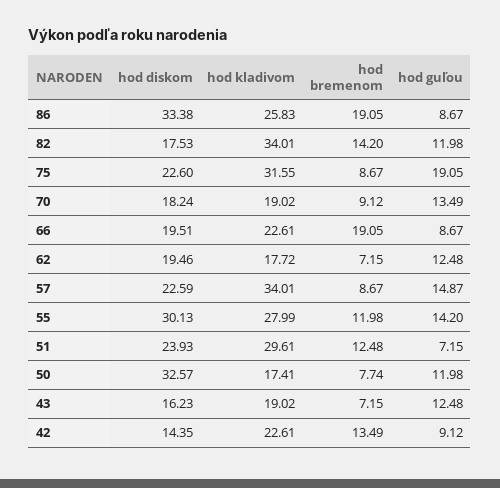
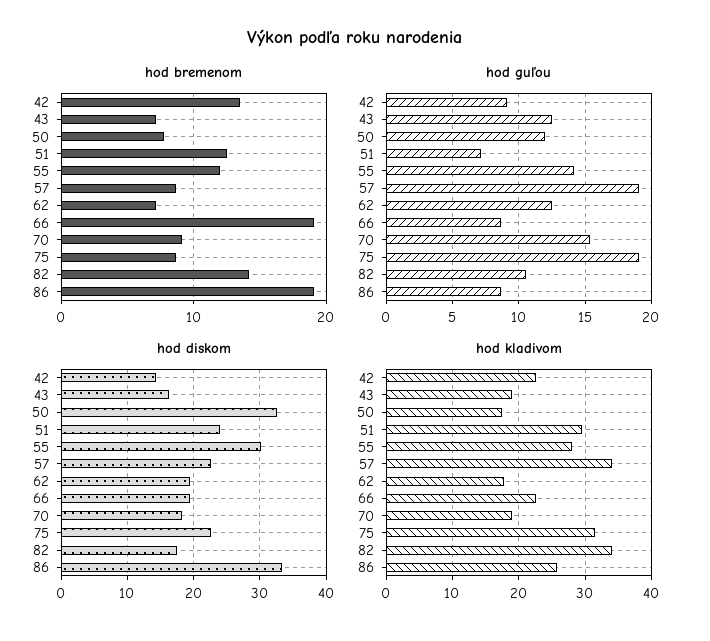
  {
    "hod diskom": {
      "86": 33.38,
      "82": 17.53,
      "75": 22.6,
      "70": 18.24,
      "66": 19.51,
      "62": 19.46,
      "57": 22.59,
      "55": 30.13,
      "51": 23.93,
      "50": 32.57,
      "43": 16.23,
      "42": 14.35
    },
    "hod kladivom": {
      "86": 25.83,
      "82": 34.01,
      "75": 31.55,
      "70": 19.02,
      "66": 22.61,
      "62": 17.72,
      "57": 34.01,
      "55": 27.99,
      "51": 29.61,
      "50": 17.41,
      "43": 19.02,
      "42": 22.61
    },
    "hod bremenom": {
      "86": 19.05,
      "82": 14.2,
      "75": 8.67,
      "70": 9.12,
      "66": 19.05,
      "62": 7.15,
      "57": 8.67,
      "55": 11.98,
      "51": 12.48,
      "50": 7.74,
      "43": 7.15,
      "42": 13.49
    },
    "hod guľou": {
      "86": 8.67,
-     "82": 11.98,
+     "82": 10.5,
      "75": 19.05,
-     "70": 13.49,
+     "70": 15.5,
      "66": 8.67,
      "62": 12.48,
-     "57": 14.87,
+     "57": 19,
      "55": 14.2,
      "51": 7.15,
      "50": 11.98,
      "43": 12.48,
      "42": 9.12
    }
  }

